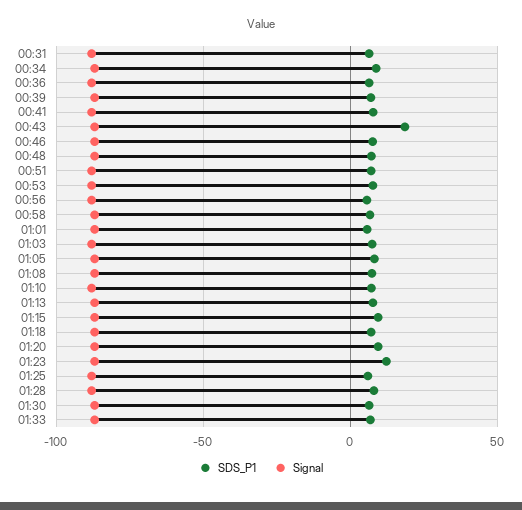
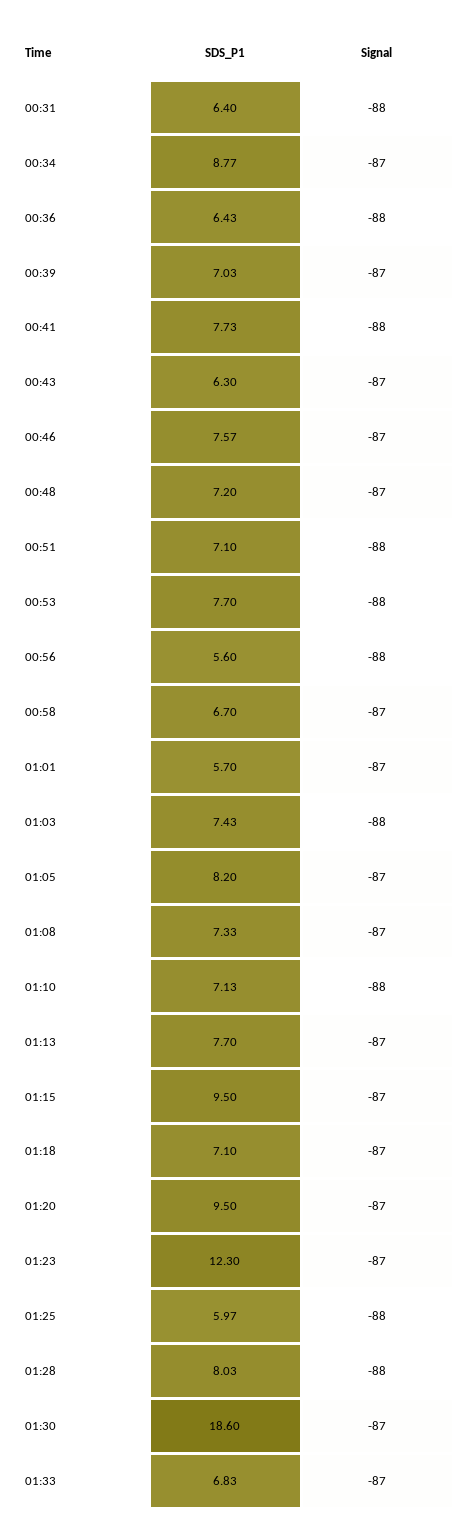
  {
    "SDS_P1": {
      "00:31": 6.4,
      "00:34": 8.77,
      "00:36": 6.43,
      "00:39": 7.03,
      "00:41": 7.73,
-     "00:43": 20,
+     "00:43": 6.3,
      "00:46": 7.57,
      "00:48": 7.2,
      "00:51": 7.1,
      "00:53": 7.7,
      "00:56": 5.6,
      "00:58": 6.7,
      "01:01": 5.7,
      "01:03": 7.43,
      "01:05": 8.2,
      "01:08": 7.33,
      "01:10": 7.13,
      "01:13": 7.7,
      "01:15": 9.5,
      "01:18": 7.1,
      "01:20": 9.5,
      "01:23": 12.3,
      "01:25": 5.97,
      "01:28": 8.03,
-     "01:30": 5,
+     "01:30": 18.6,
      "01:33": 6.83
    },
    "Signal": {
      "00:31": -88,
      "00:34": -87,
      "00:36": -88,
      "00:39": -87,
      "00:41": -88,
      "00:43": -87,
      "00:46": -87,
      "00:48": -87,
      "00:51": -88,
      "00:53": -88,
      "00:56": -88,
      "00:58": -87,
      "01:01": -87,
      "01:03": -88,
      "01:05": -87,
      "01:08": -87,
      "01:10": -88,
      "01:13": -87,
      "01:15": -87,
      "01:18": -87,
      "01:20": -87,
      "01:23": -87,
      "01:25": -88,
      "01:28": -88,
      "01:30": -87,
      "01:33": -87
    }
  }

